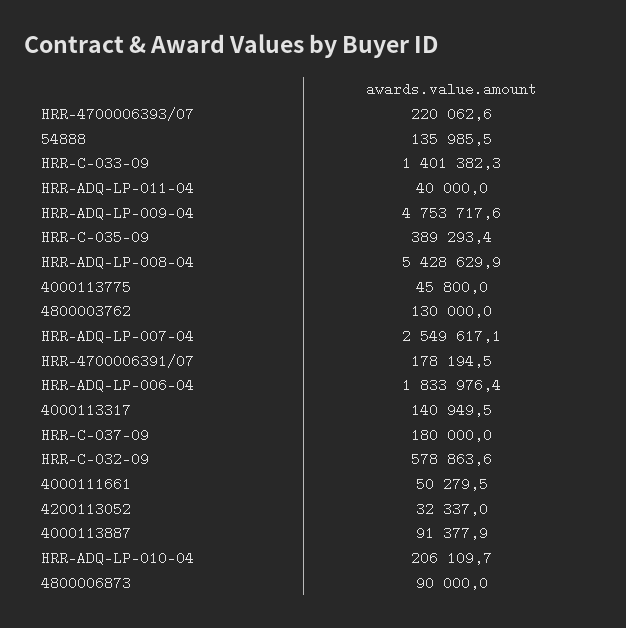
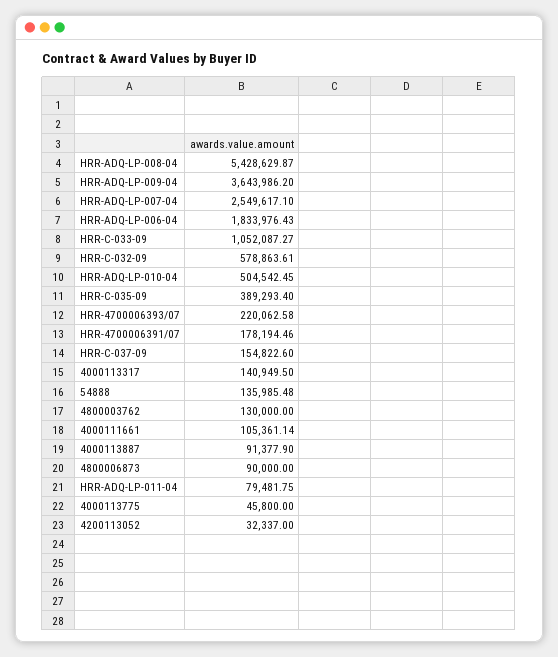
  {
    "HRR-4700006393/07": 220062.58,
    "54888": 135985.48,
-   "HRR-C-033-09": 1401382.3,
+   "HRR-C-033-09": 1052087.27,
-   "HRR-ADQ-LP-011-04": 40000,
+   "HRR-ADQ-LP-011-04": 79481.75,
-   "HRR-ADQ-LP-009-04": 4753717.6,
+   "HRR-ADQ-LP-009-04": 3643986.2,
    "HRR-C-035-09": 389293.4,
    "HRR-ADQ-LP-008-04": 5428629.87,
    "4000113775": 45800,
    "4800003762": 130000,
    "HRR-ADQ-LP-007-04": 2549617.1,
    "HRR-4700006391/07": 178194.46,
    "HRR-ADQ-LP-006-04": 1833976.43,
    "4000113317": 140949.5,
-   "HRR-C-037-09": 180000,
+   "HRR-C-037-09": 154822.6,
    "HRR-C-032-09": 578863.61,
-   "4000111661": 50279.5,
+   "4000111661": 105361.14,
    "4200113052": 32337,
    "4000113887": 91377.9,
-   "HRR-ADQ-LP-010-04": 206109.7,
+   "HRR-ADQ-LP-010-04": 504542.45,
    "4800006873": 90000
  }

